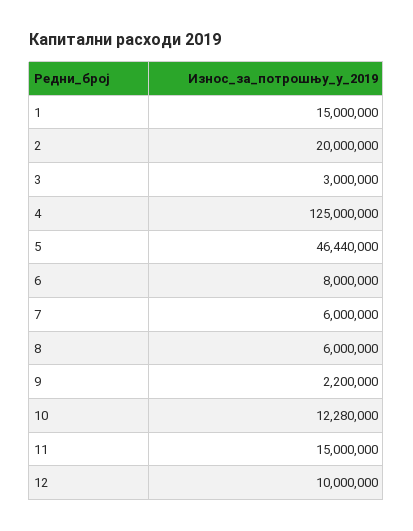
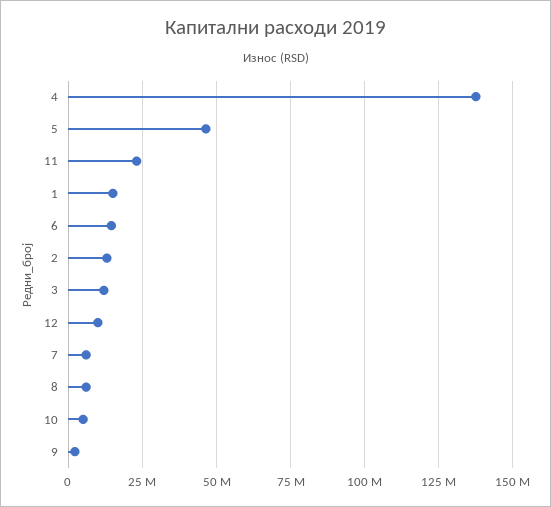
  {
    "1": 15000000,
-   "2": 20000000,
+   "2": 12500000,
-   "3": 3000000,
+   "3": 12500000,
-   "4": 125000000,
+   "4": 137500000,
    "5": 46440000,
-   "6": 8000000,
+   "6": 15000000,
    "7": 6000000,
    "8": 6000000,
    "9": 2200000,
-   "10": 12280000,
+   "10": 5000000,
-   "11": 15000000,
+   "11": 22500000,
    "12": 10000000
  }

